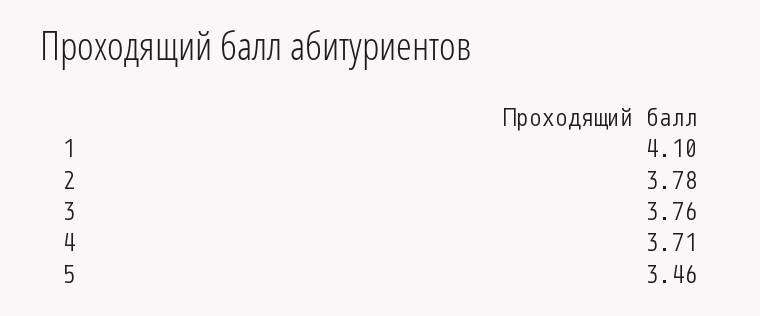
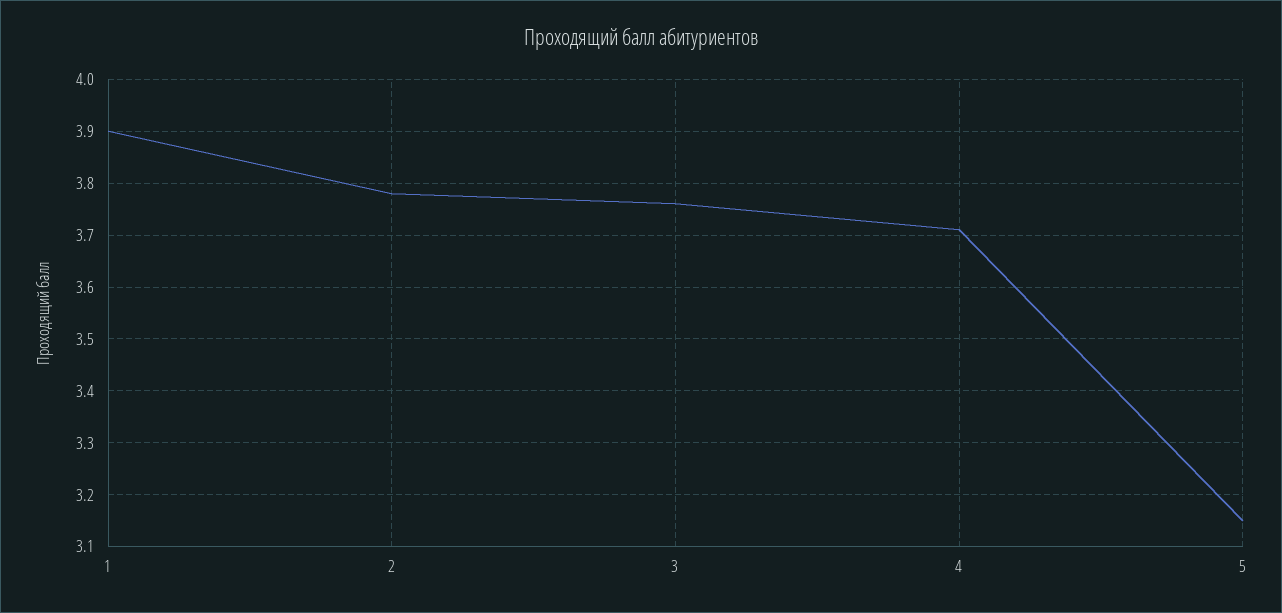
  {
-   "1": 4.1,
+   "1": 3.9,
    "2": 3.78,
    "3": 3.76,
    "4": 3.71,
-   "5": 3.46
+   "5": 3.15
  }

